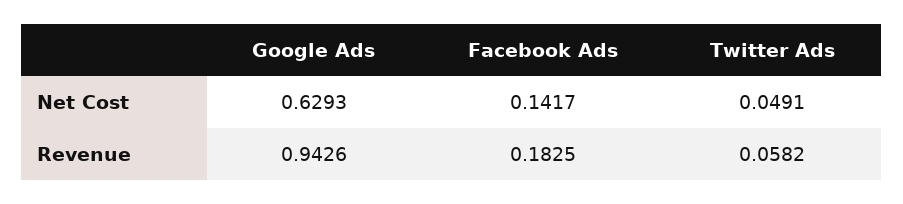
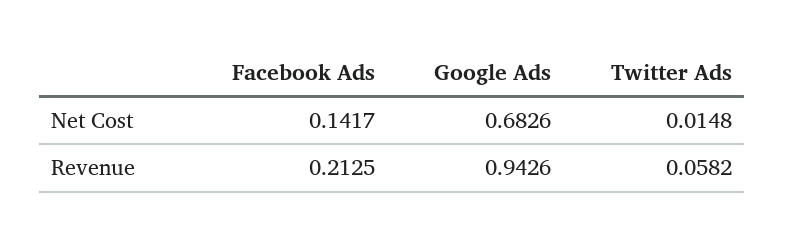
  {
    "Google Ads": {
-     "Net Cost": 0.6293,
+     "Net Cost": 0.6826,
      "Revenue": 0.9426
    },
    "Facebook Ads": {
      "Net Cost": 0.1417,
-     "Revenue": 0.1825
+     "Revenue": 0.2125
    },
    "Twitter Ads": {
-     "Net Cost": 0.0491,
+     "Net Cost": 0.0148,
      "Revenue": 0.0582
    }
  }

